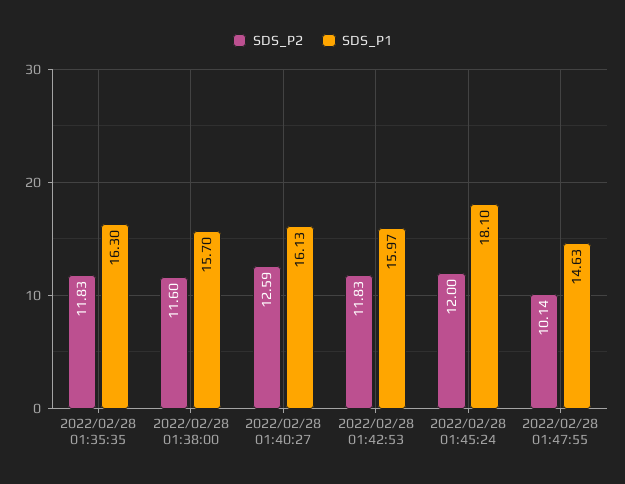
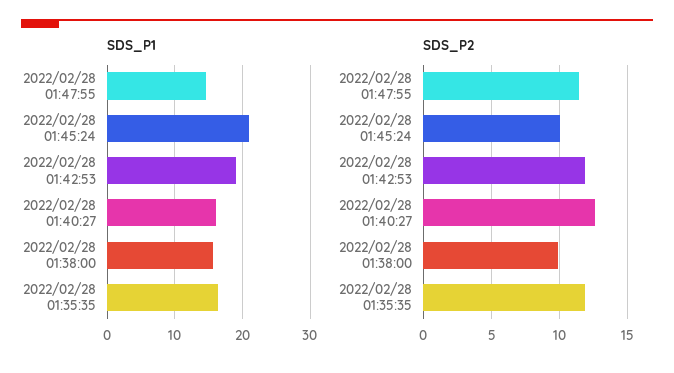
  {
    "SDS_P2": {
      "2022/02/28 01:35:35": 11.83,
-     "2022/02/28 01:38:00": 11.6,
+     "2022/02/28 01:38:00": 10,
      "2022/02/28 01:40:27": 12.59,
      "2022/02/28 01:42:53": 11.83,
-     "2022/02/28 01:45:24": 12,
+     "2022/02/28 01:45:24": 10,
-     "2022/02/28 01:47:55": 10.14
+     "2022/02/28 01:47:55": 11.5
    },
    "SDS_P1": {
      "2022/02/28 01:35:35": 16.3,
      "2022/02/28 01:38:00": 15.7,
      "2022/02/28 01:40:27": 16.13,
-     "2022/02/28 01:42:53": 15.97,
+     "2022/02/28 01:42:53": 19,
-     "2022/02/28 01:45:24": 18.1,
+     "2022/02/28 01:45:24": 21,
      "2022/02/28 01:47:55": 14.63
    }
  }

